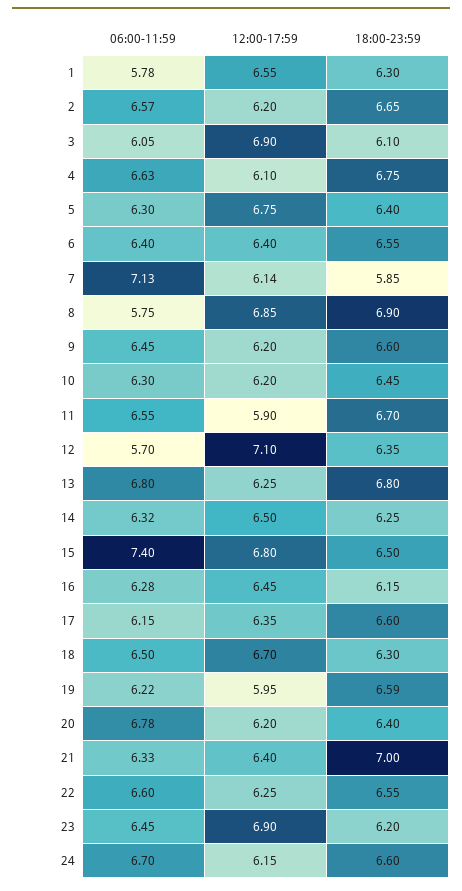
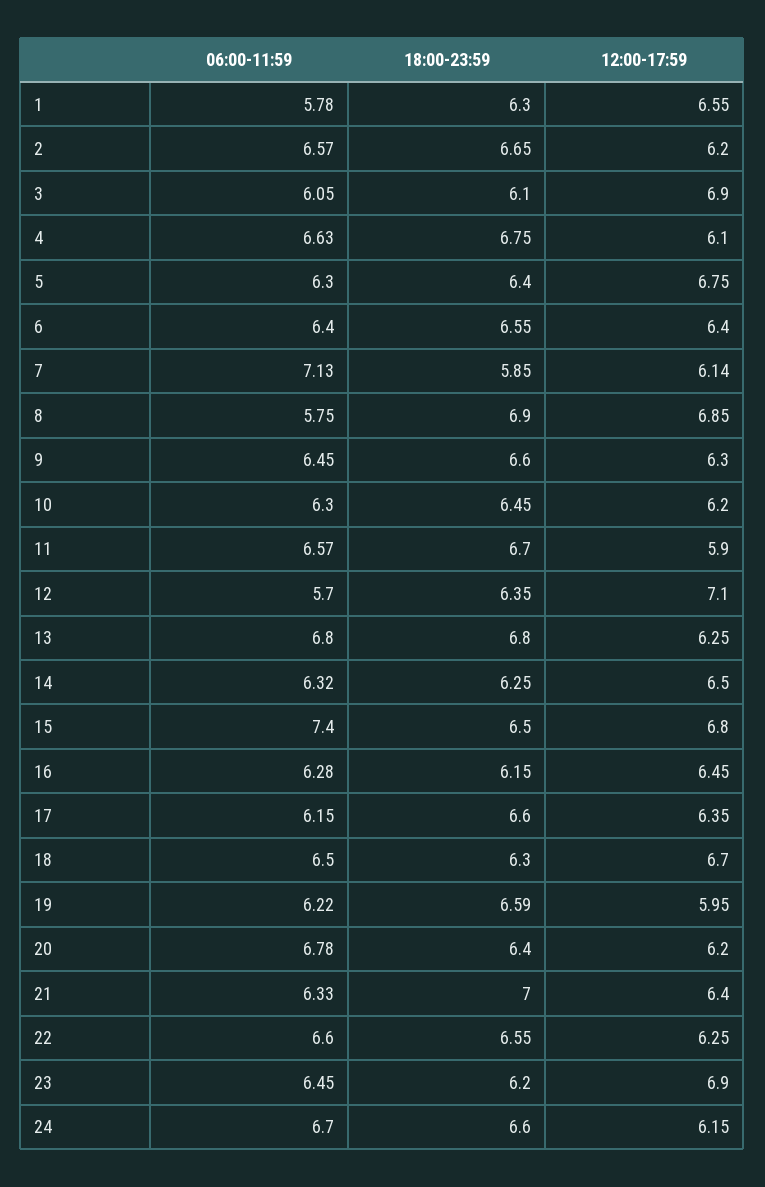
  {
    "06:00-11:59": {
      "1": 5.78,
      "2": 6.57,
      "3": 6.05,
      "4": 6.63,
      "5": 6.3,
      "6": 6.4,
      "7": 7.13,
      "8": 5.75,
      "9": 6.45,
      "10": 6.3,
-     "11": 6.55,
+     "11": 6.57,
      "12": 5.7,
      "13": 6.8,
      "14": 6.32,
      "15": 7.4,
      "16": 6.28,
      "17": 6.15,
      "18": 6.5,
      "19": 6.22,
      "20": 6.78,
      "21": 6.33,
      "22": 6.6,
      "23": 6.45,
      "24": 6.7
    },
    "12:00-17:59": {
      "1": 6.55,
      "2": 6.2,
      "3": 6.9,
      "4": 6.1,
      "5": 6.75,
      "6": 6.4,
      "7": 6.14,
      "8": 6.85,
-     "9": 6.2,
+     "9": 6.3,
      "10": 6.2,
      "11": 5.9,
      "12": 7.1,
      "13": 6.25,
      "14": 6.5,
      "15": 6.8,
      "16": 6.45,
      "17": 6.35,
      "18": 6.7,
      "19": 5.95,
      "20": 6.2,
      "21": 6.4,
      "22": 6.25,
      "23": 6.9,
      "24": 6.15
    },
    "18:00-23:59": {
      "1": 6.3,
      "2": 6.65,
      "3": 6.1,
      "4": 6.75,
      "5": 6.4,
      "6": 6.55,
      "7": 5.85,
      "8": 6.9,
      "9": 6.6,
      "10": 6.45,
      "11": 6.7,
      "12": 6.35,
      "13": 6.8,
      "14": 6.25,
      "15": 6.5,
      "16": 6.15,
      "17": 6.6,
      "18": 6.3,
      "19": 6.59,
      "20": 6.4,
      "21": 7,
      "22": 6.55,
      "23": 6.2,
      "24": 6.6
    }
  }

